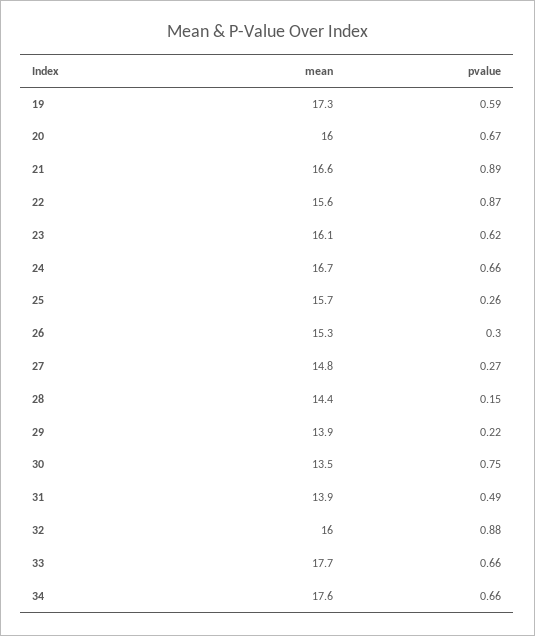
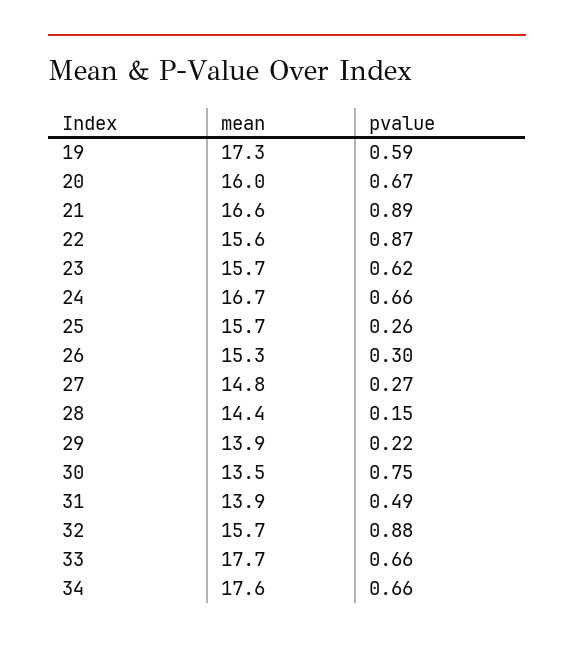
  {
    "mean": {
      "19": 17.3,
      "20": 16,
      "21": 16.6,
      "22": 15.6,
-     "23": 16.1,
+     "23": 15.7,
      "24": 16.7,
      "25": 15.7,
      "26": 15.3,
      "27": 14.8,
      "28": 14.4,
      "29": 13.9,
      "30": 13.5,
      "31": 13.9,
-     "32": 16,
+     "32": 15.7,
      "33": 17.7,
      "34": 17.6
    },
    "pvalue": {
      "19": 0.59,
      "20": 0.67,
      "21": 0.89,
      "22": 0.87,
      "23": 0.62,
      "24": 0.66,
      "25": 0.26,
      "26": 0.3,
      "27": 0.27,
      "28": 0.15,
      "29": 0.22,
      "30": 0.75,
      "31": 0.49,
      "32": 0.88,
      "33": 0.66,
      "34": 0.66
    }
  }

